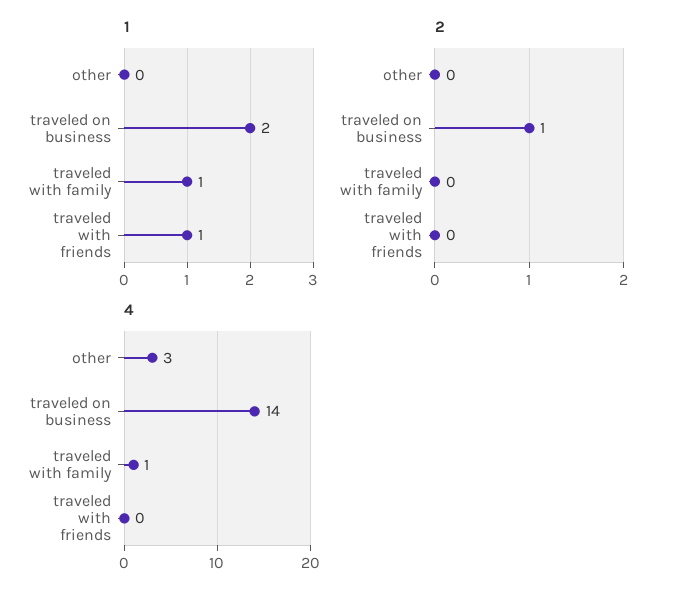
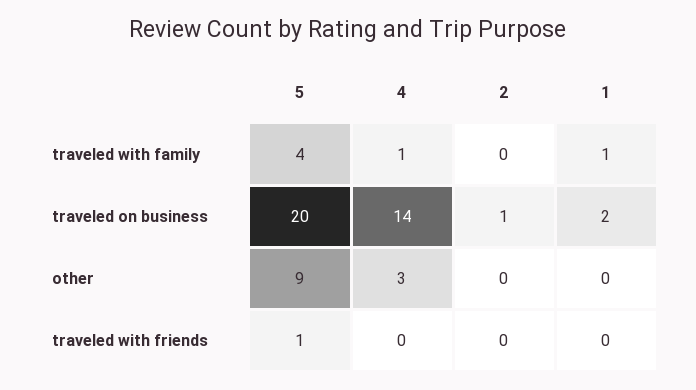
  {
    "1": {
      "other": 0,
      "traveled on business": 2,
      "traveled with family": 1,
-     "traveled with friends": 1
+     "traveled with friends": 0
    },
    "2": {
      "other": 0,
      "traveled on business": 1,
      "traveled with family": 0,
      "traveled with friends": 0
    },
    "4": {
      "other": 3,
      "traveled on business": 14,
      "traveled with family": 1,
      "traveled with friends": 0
-   }
+   },
+   "5": {
+     "traveled with family": 4,
+     "traveled on business": 20,
+     "other": 9,
+     "traveled with friends": 1
+   }
  }

